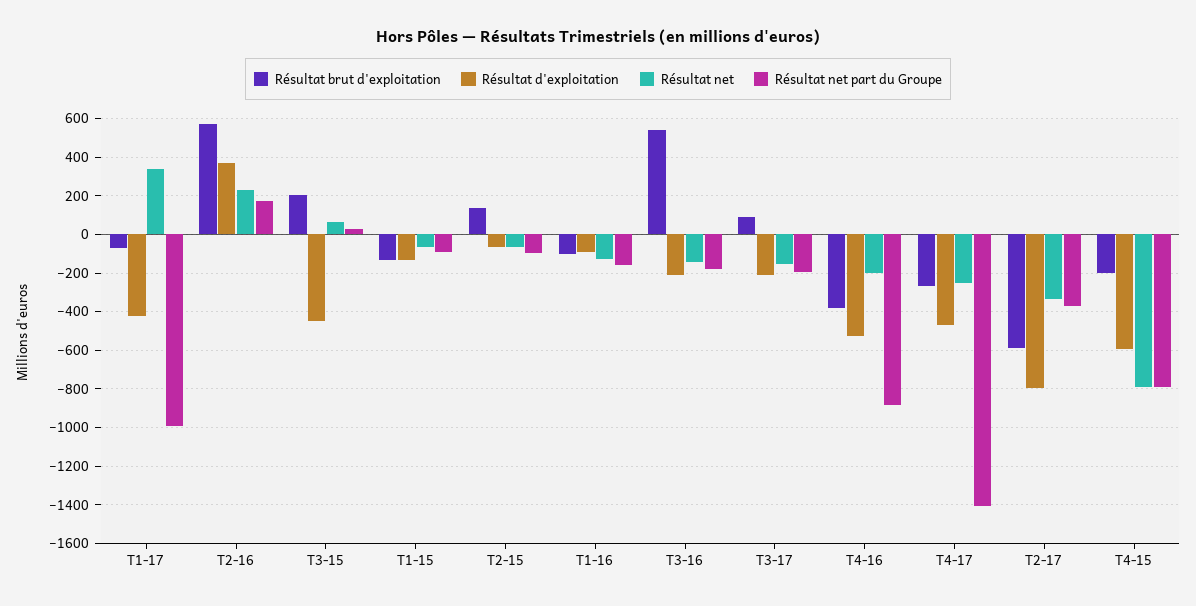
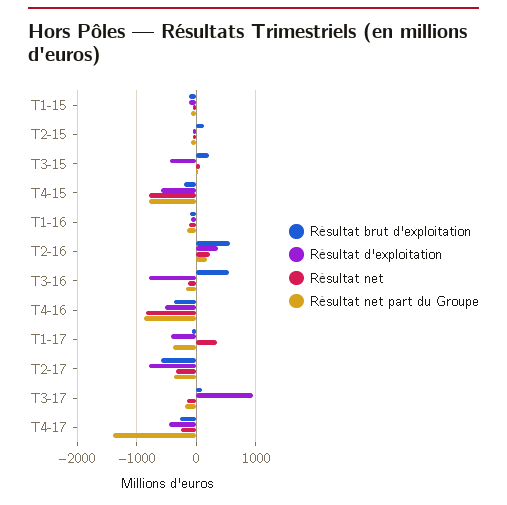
  {
    "Résultat brut d'exploitation": {
      "T1-17": -50,
      "T2-16": 550,
      "T3-15": 200,
      "T1-15": -150,
      "T2-15": 150,
      "T1-16": -100,
      "T3-16": 550,
      "T3-17": 100,
      "T4-16": -400,
      "T4-17": -250,
      "T2-17": -600,
      "T4-15": -200
    },
    "Résultat d'exploitation": {
      "T1-17": -400,
      "T2-16": 350,
      "T3-15": -450,
      "T1-15": -150,
      "T2-15": -50,
      "T1-16": -100,
-     "T3-16": -200,
+     "T3-16": -800,
-     "T3-17": -200,
+     "T3-17": 1000,
      "T4-16": -550,
      "T4-17": -450,
      "T2-17": -800,
      "T4-15": -600
    },
    "Résultat net": {
      "T1-17": 350,
      "T2-16": 250,
      "T3-15": 50,
      "T1-15": -50,
      "T2-15": -50,
      "T1-16": -150,
      "T3-16": -150,
      "T3-17": -150,
-     "T4-16": -200,
+     "T4-16": -800,
      "T4-17": -250,
      "T2-17": -350,
      "T4-15": -800
    },
    "Résultat net part du Groupe": {
-     "T1-17": -1000,
+     "T1-17": -400,
      "T2-16": 150,
      "T3-15": 50,
      "T1-15": -100,
      "T2-15": -100,
      "T1-16": -150,
      "T3-16": -200,
      "T3-17": -200,
      "T4-16": -900,
      "T4-17": -1400,
      "T2-17": -350,
      "T4-15": -800
    }
  }

